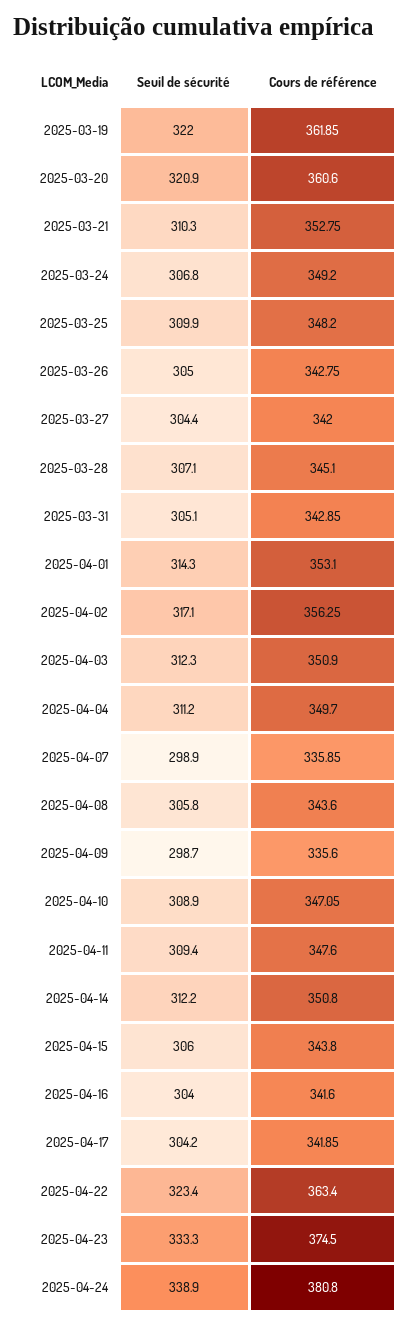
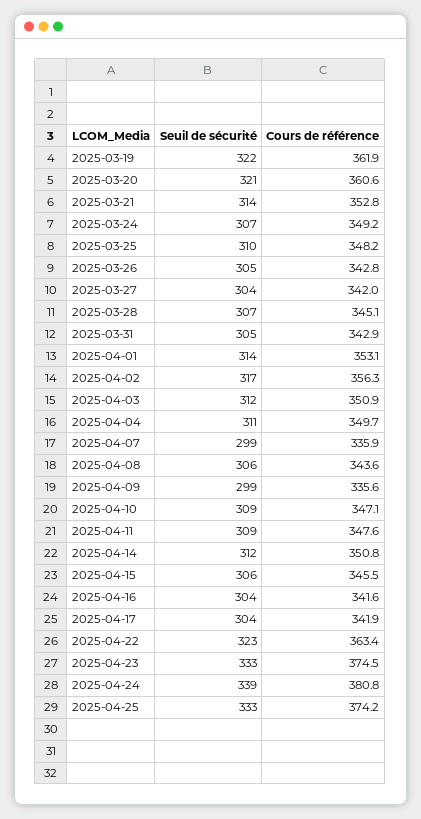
  {
    "Seuil de sécurité": {
      "2025-03-19": 322,
      "2025-03-20": 320.9,
-     "2025-03-21": 310.3,
+     "2025-03-21": 314,
      "2025-03-24": 306.8,
      "2025-03-25": 309.9,
      "2025-03-26": 305,
      "2025-03-27": 304.4,
      "2025-03-28": 307.1,
      "2025-03-31": 305.1,
      "2025-04-01": 314.3,
      "2025-04-02": 317.1,
      "2025-04-03": 312.3,
      "2025-04-04": 311.2,
      "2025-04-07": 298.9,
      "2025-04-08": 305.8,
      "2025-04-09": 298.7,
      "2025-04-10": 308.9,
      "2025-04-11": 309.4,
      "2025-04-14": 312.2,
      "2025-04-15": 306,
      "2025-04-16": 304,
      "2025-04-17": 304.2,
      "2025-04-22": 323.4,
      "2025-04-23": 333.3,
-     "2025-04-24": 338.9
+     "2025-04-24": 338.9,
+     "2025-04-25": 333
    },
    "Cours de référence": {
      "2025-03-19": 361.85,
      "2025-03-20": 360.6,
      "2025-03-21": 352.75,
      "2025-03-24": 349.2,
      "2025-03-25": 348.2,
      "2025-03-26": 342.75,
      "2025-03-27": 342,
      "2025-03-28": 345.1,
      "2025-03-31": 342.85,
      "2025-04-01": 353.1,
      "2025-04-02": 356.25,
      "2025-04-03": 350.9,
      "2025-04-04": 349.7,
      "2025-04-07": 335.85,
      "2025-04-08": 343.6,
      "2025-04-09": 335.6,
      "2025-04-10": 347.05,
      "2025-04-11": 347.6,
      "2025-04-14": 350.8,
-     "2025-04-15": 343.8,
+     "2025-04-15": 345.5,
      "2025-04-16": 341.6,
      "2025-04-17": 341.85,
      "2025-04-22": 363.4,
      "2025-04-23": 374.5,
-     "2025-04-24": 380.8
+     "2025-04-24": 380.8,
+     "2025-04-25": 374.2
    }
  }

